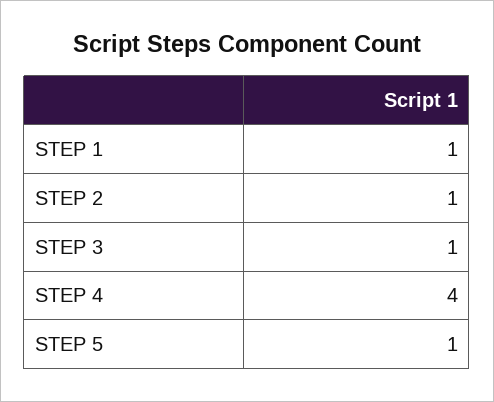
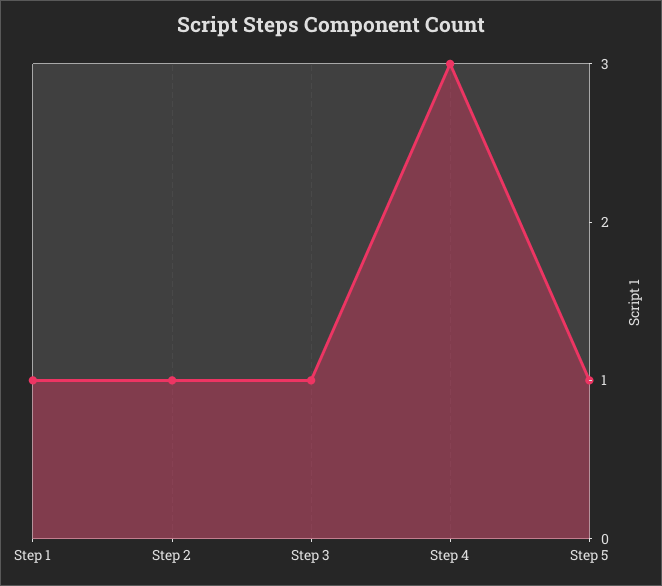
  {
    "STEP 1": 1,
    "STEP 2": 1,
    "STEP 3": 1,
-   "STEP 4": 4,
+   "STEP 4": 3,
    "STEP 5": 1
  }

